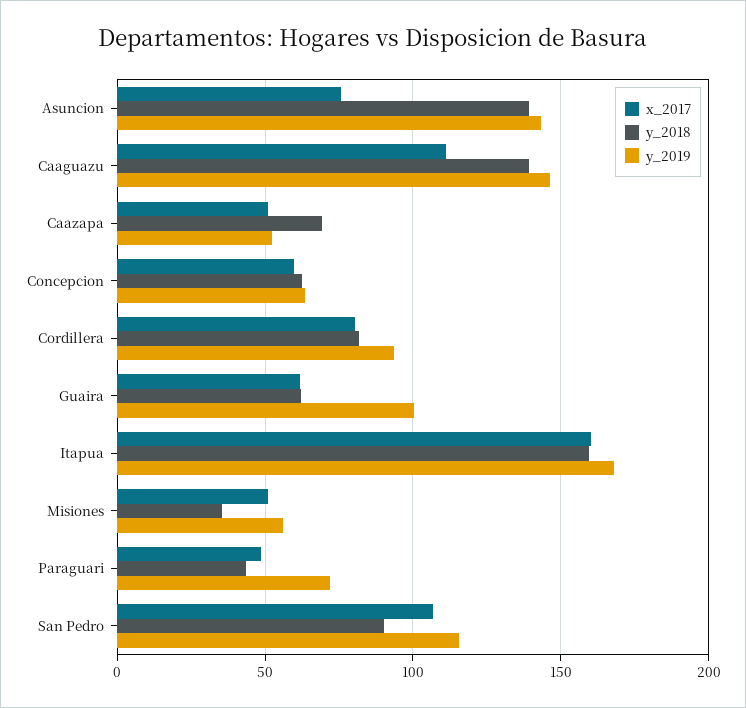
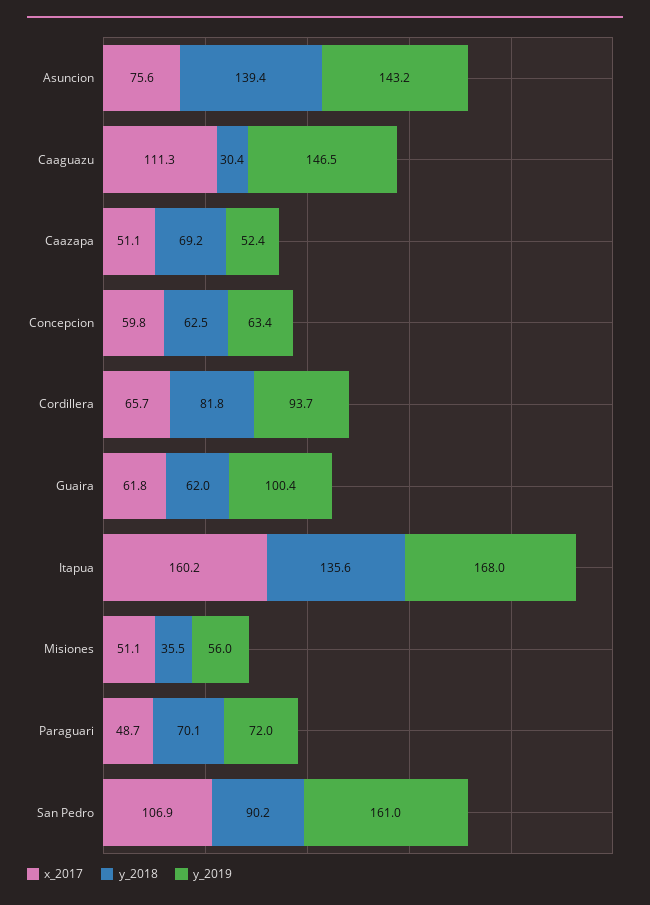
  {
    "x_2017": {
      "Asuncion": 75.6,
      "Caaguazu": 111.3,
      "Caazapa": 51.1,
      "Concepcion": 59.8,
-     "Cordillera": 80,
+     "Cordillera": 65.7,
      "Guaira": 61.8,
      "Itapua": 160.2,
      "Misiones": 51.1,
      "Paraguari": 48.7,
      "San Pedro": 106.9
    },
    "y_2018": {
      "Asuncion": 139.4,
-     "Caaguazu": 140,
+     "Caaguazu": 30.4,
      "Caazapa": 69.2,
      "Concepcion": 62.5,
      "Cordillera": 81.8,
      "Guaira": 62,
-     "Itapua": 160,
+     "Itapua": 135.6,
      "Misiones": 35.5,
-     "Paraguari": 45,
+     "Paraguari": 70.1,
      "San Pedro": 90.2
    },
    "y_2019": {
      "Asuncion": 143.2,
      "Caaguazu": 146.5,
      "Caazapa": 52.4,
      "Concepcion": 63.4,
      "Cordillera": 93.7,
      "Guaira": 100.4,
      "Itapua": 168,
      "Misiones": 56,
      "Paraguari": 72,
-     "San Pedro": 115
+     "San Pedro": 161
    }
  }

